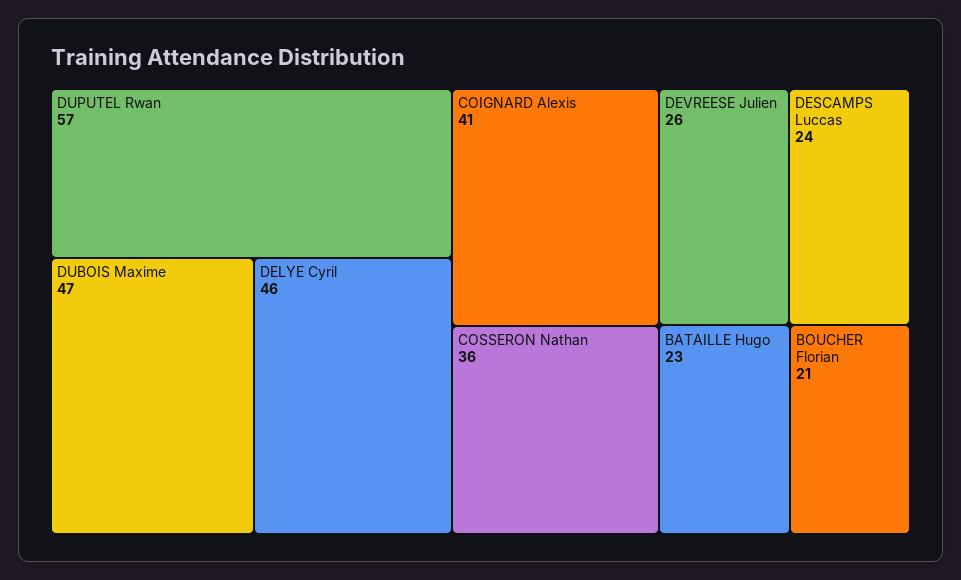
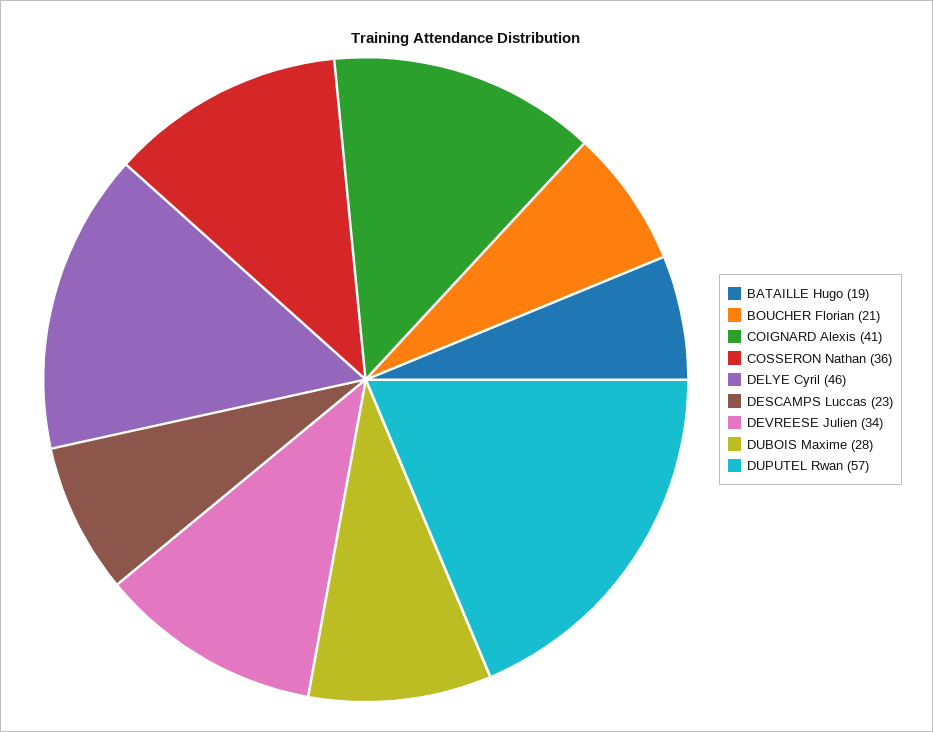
  {
    "DUPUTEL Rwan": 57,
-   "DUBOIS Maxime": 47,
+   "DUBOIS Maxime": 28,
    "DELYE Cyril": 46,
    "COIGNARD Alexis": 41,
    "COSSERON Nathan": 36,
-   "DEVREESE Julien": 26,
+   "DEVREESE Julien": 34,
-   "DESCAMPS Luccas": 24,
+   "DESCAMPS Luccas": 23,
-   "BATAILLE Hugo": 23,
+   "BATAILLE Hugo": 19,
    "BOUCHER Florian": 21
  }

